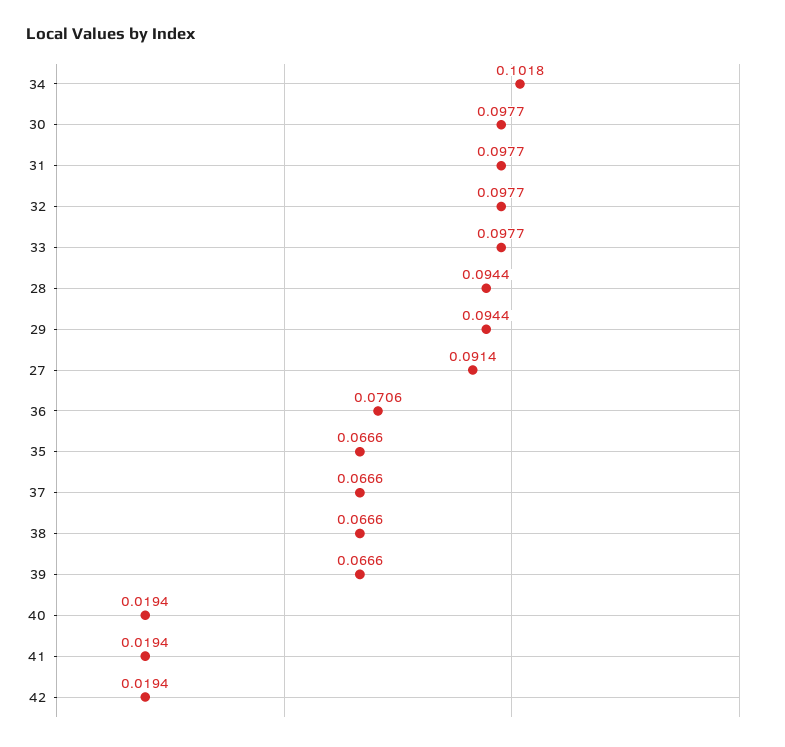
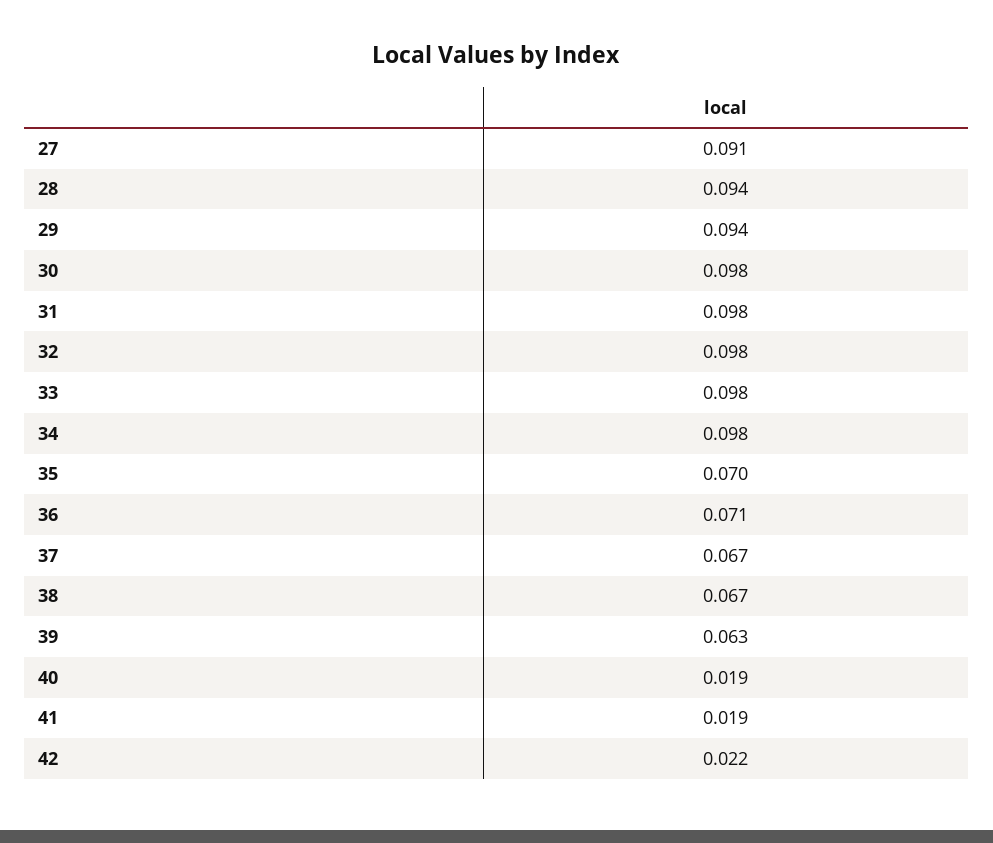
  {
-   "34": 0.1018,
+   "34": 0.098,
    "30": 0.0977,
    "31": 0.0977,
    "32": 0.0977,
    "33": 0.0977,
    "28": 0.0944,
    "29": 0.0944,
    "27": 0.0914,
    "36": 0.0706,
-   "35": 0.0666,
+   "35": 0.07,
    "37": 0.0666,
    "38": 0.0666,
-   "39": 0.0666,
+   "39": 0.063,
    "40": 0.0194,
    "41": 0.0194,
-   "42": 0.0194
+   "42": 0.022
  }

